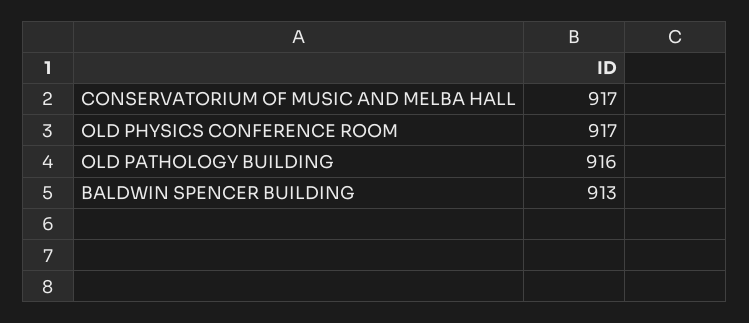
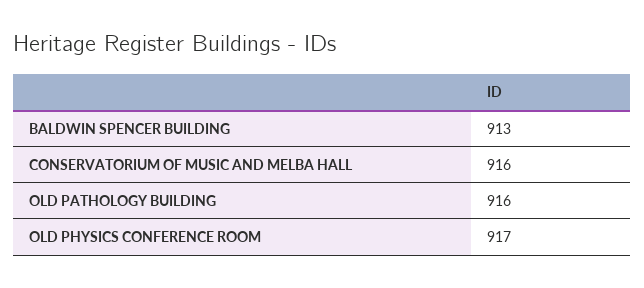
  {
-   "CONSERVATORIUM OF MUSIC AND MELBA HALL": 917,
+   "CONSERVATORIUM OF MUSIC AND MELBA HALL": 916,
    "OLD PHYSICS CONFERENCE ROOM": 917,
    "OLD PATHOLOGY BUILDING": 916,
    "BALDWIN SPENCER BUILDING": 913
  }

